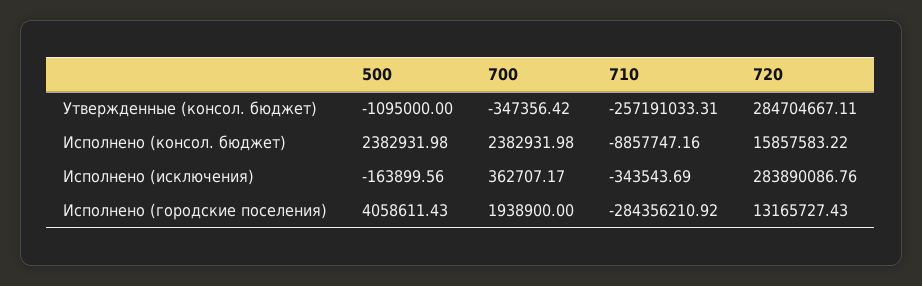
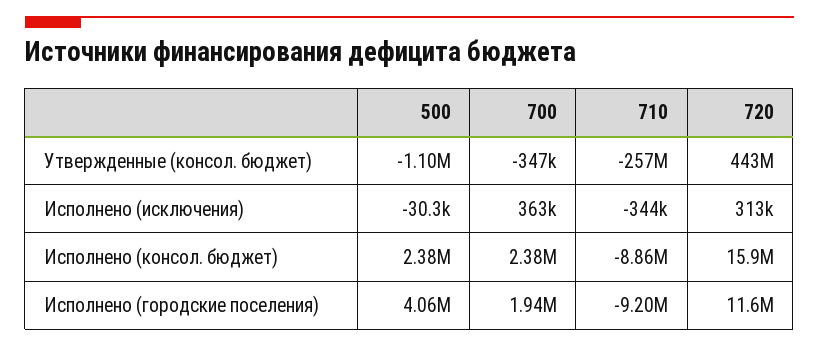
  {
    "500": {
      "Утвержденные (консол. бюджет)": -1095000,
      "Исполнено (консол. бюджет)": 2382931.98,
-     "Исполнено (исключения)": -163899.56,
+     "Исполнено (исключения)": -30300,
      "Исполнено (городские поселения)": 4058611.43
    },
    "700": {
      "Утвержденные (консол. бюджет)": -347356.42,
      "Исполнено (консол. бюджет)": 2382931.98,
      "Исполнено (исключения)": 362707.17,
      "Исполнено (городские поселения)": 1938900
    },
    "710": {
      "Утвержденные (консол. бюджет)": -257191033.31,
      "Исполнено (консол. бюджет)": -8857747.16,
      "Исполнено (исключения)": -343543.69,
-     "Исполнено (городские поселения)": -284356210.92
+     "Исполнено (городские поселения)": -9200000
    },
    "720": {
-     "Утвержденные (консол. бюджет)": 284704667.11,
+     "Утвержденные (консол. бюджет)": 443000000,
      "Исполнено (консол. бюджет)": 15857583.22,
-     "Исполнено (исключения)": 283890086.76,
+     "Исполнено (исключения)": 313000,
-     "Исполнено (городские поселения)": 13165727.43
+     "Исполнено (городские поселения)": 11600000
    }
  }

